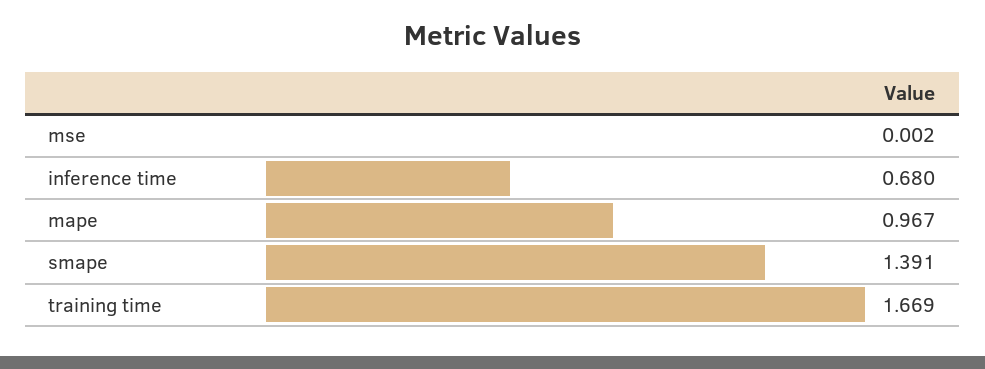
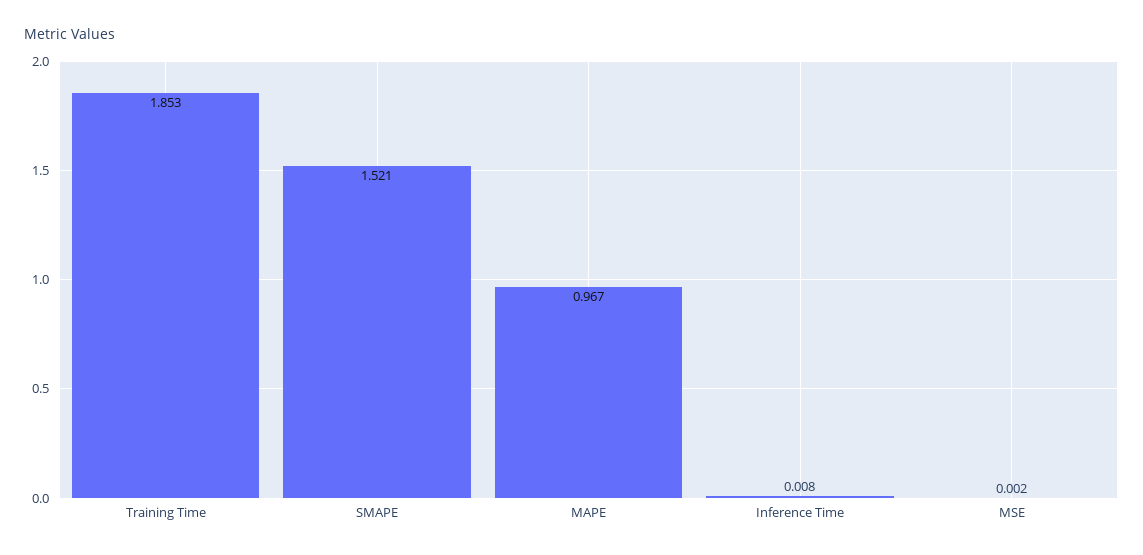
  {
    "mse": 0.002,
-   "inference time": 0.68,
+   "inference time": 0.008,
    "mape": 0.967,
-   "smape": 1.391,
+   "smape": 1.521,
-   "training time": 1.669
+   "training time": 1.853
  }

